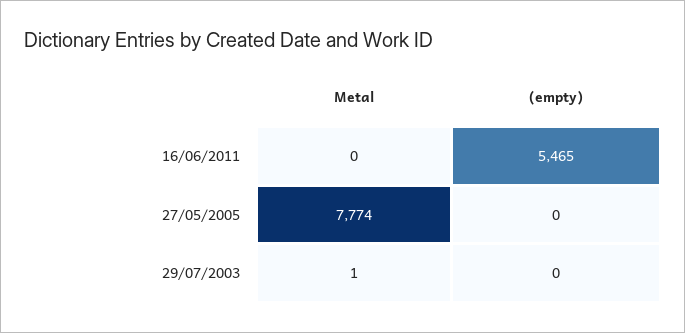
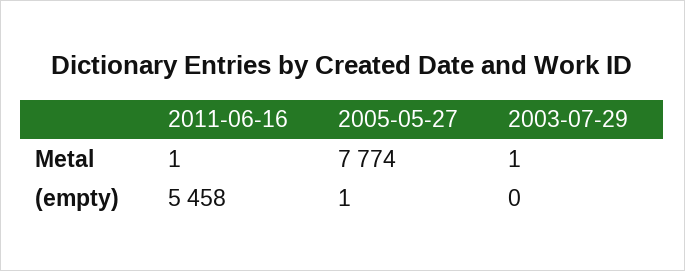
  {
    "Metal": {
-     "16/06/2011": 0,
+     "16/06/2011": 1,
      "27/05/2005": 7774,
      "29/07/2003": 1
    },
    "(empty)": {
-     "16/06/2011": 5465,
+     "16/06/2011": 5458,
-     "27/05/2005": 0,
+     "27/05/2005": 1,
      "29/07/2003": 0
    }
  }

